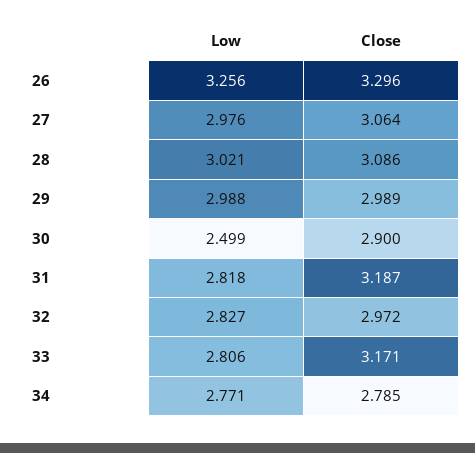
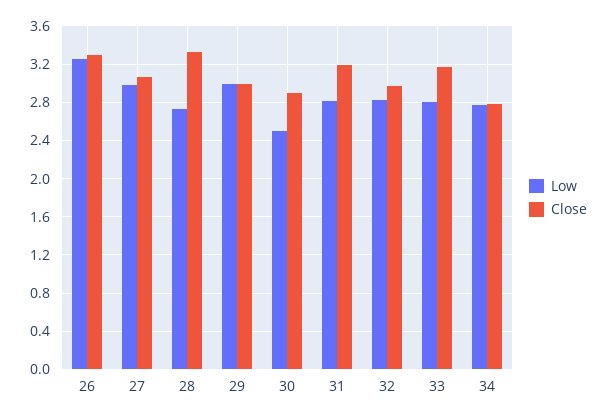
  {
    "Low": {
      "26": 3.256,
      "27": 2.976,
-     "28": 3.021,
+     "28": 2.7,
      "29": 2.988,
      "30": 2.499,
      "31": 2.818,
      "32": 2.827,
      "33": 2.806,
      "34": 2.771
    },
    "Close": {
      "26": 3.296,
      "27": 3.064,
-     "28": 3.086,
+     "28": 3.3,
      "29": 2.989,
      "30": 2.9,
      "31": 3.187,
      "32": 2.972,
      "33": 3.171,
      "34": 2.785
    }
  }

